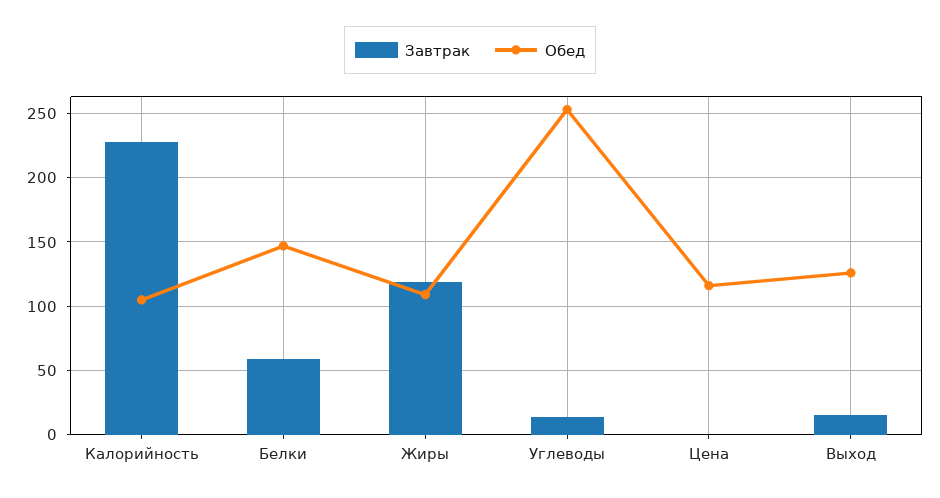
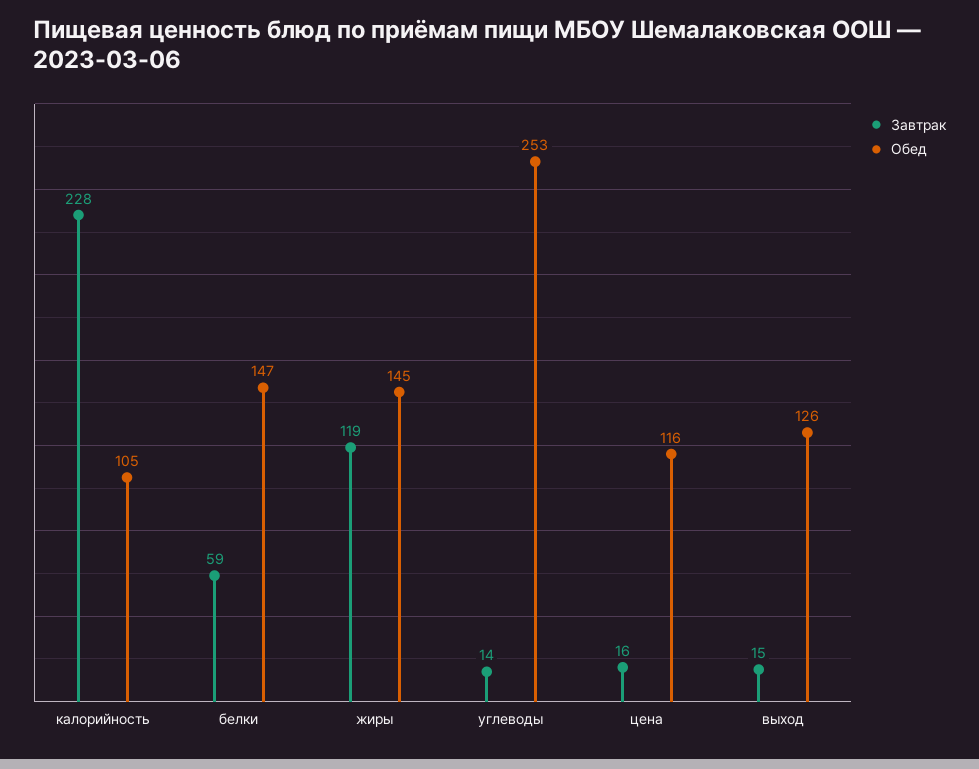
  {
    "Завтрак": {
      "Калорийность": 228,
      "Белки": 59,
      "Жиры": 119,
      "Углеводы": 14,
-     "Цена": 0,
+     "Цена": 16,
      "Выход": 15
    },
    "Обед": {
      "Калорийность": 105,
      "Белки": 147,
-     "Жиры": 110,
+     "Жиры": 145,
      "Углеводы": 253,
      "Цена": 116,
      "Выход": 126
    }
  }

